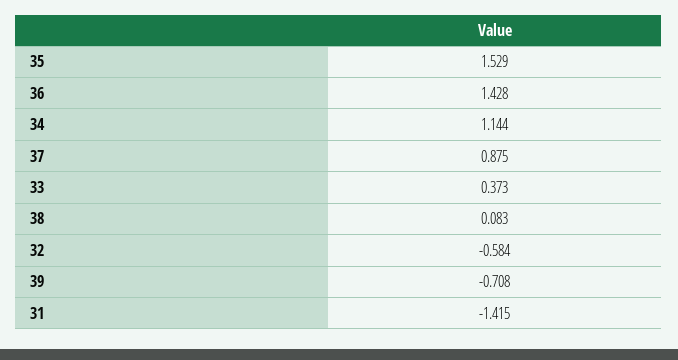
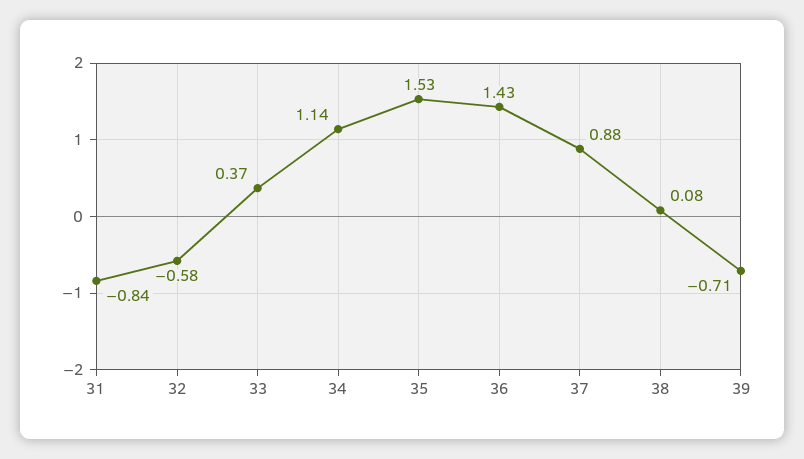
  {
    "35": 1.529,
    "36": 1.428,
    "34": 1.144,
    "37": 0.875,
    "33": 0.373,
    "38": 0.083,
    "32": -0.584,
    "39": -0.708,
-   "31": -1.415
+   "31": -0.84
  }

